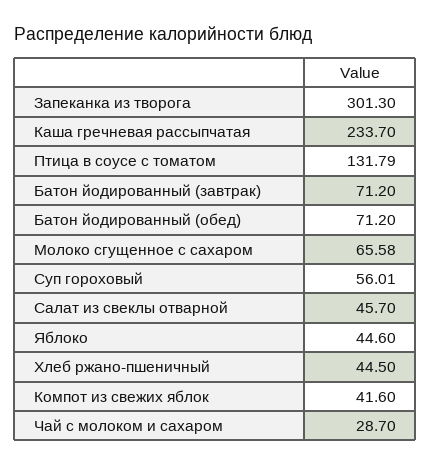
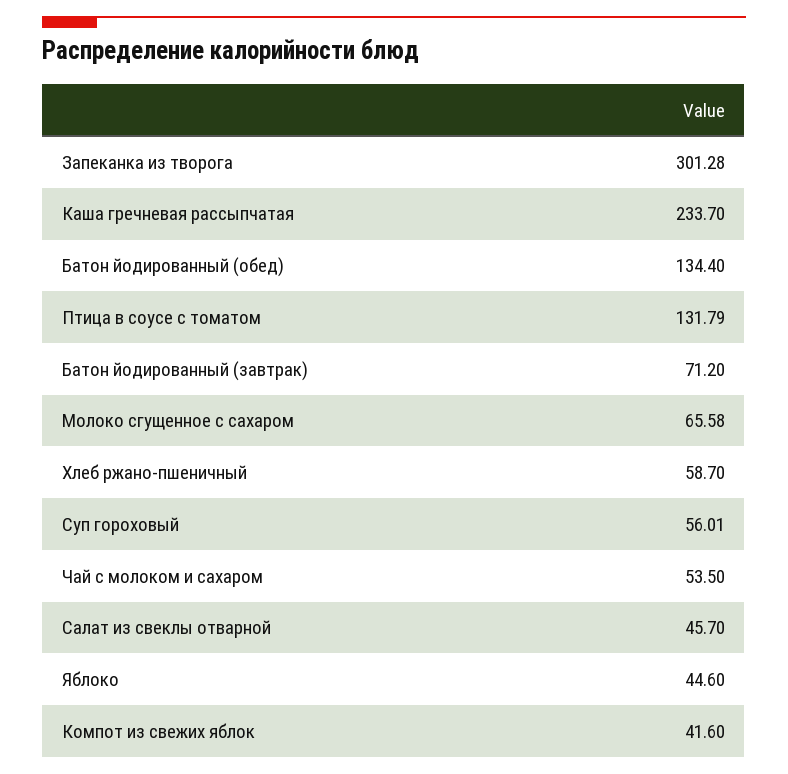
  {
-   "Запеканка из творога": 301.3,
+   "Запеканка из творога": 301.28,
    "Каша гречневая рассыпчатая": 233.7,
    "Птица в соусе с томатом": 131.79,
    "Батон йодированный (завтрак)": 71.2,
-   "Батон йодированный (обед)": 71.2,
+   "Батон йодированный (обед)": 134.4,
    "Молоко сгущенное с сахаром": 65.58,
    "Суп гороховый": 56.01,
    "Салат из свеклы отварной": 45.7,
    "Яблоко": 44.6,
-   "Хлеб ржано-пшеничный": 44.5,
+   "Хлеб ржано-пшеничный": 58.7,
    "Компот из свежих яблок": 41.6,
-   "Чай с молоком и сахаром": 28.7
+   "Чай с молоком и сахаром": 53.5
  }

